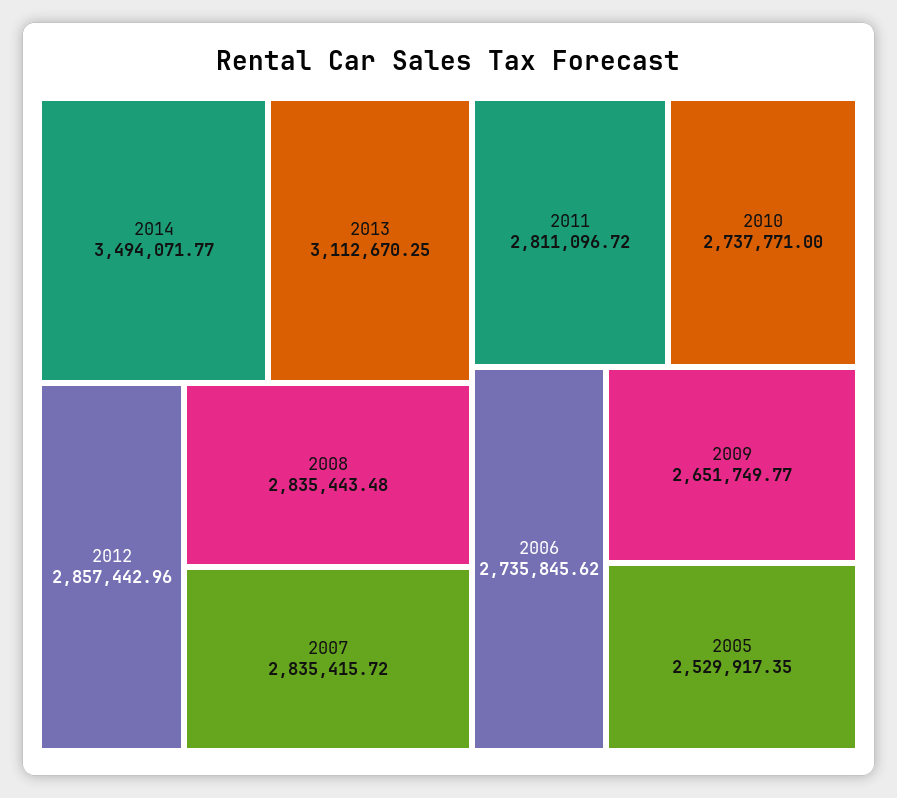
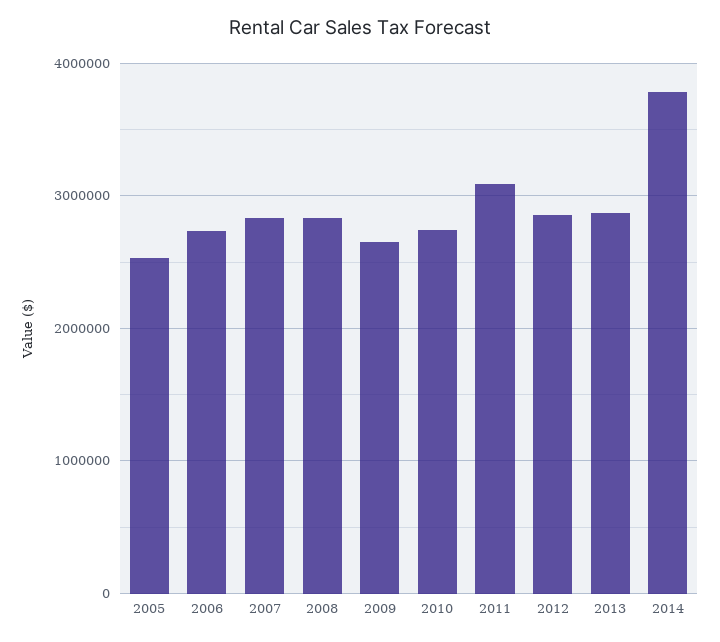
  {
-   "2014": 3494071.77,
+   "2014": 3800000,
-   "2013": 3112670.25,
+   "2013": 2900000,
    "2012": 2857442.96,
    "2008": 2835443.48,
    "2007": 2835415.72,
-   "2011": 2811096.72,
+   "2011": 3100000,
    "2010": 2737771,
    "2006": 2735845.62,
    "2009": 2651749.77,
    "2005": 2529917.35
  }

